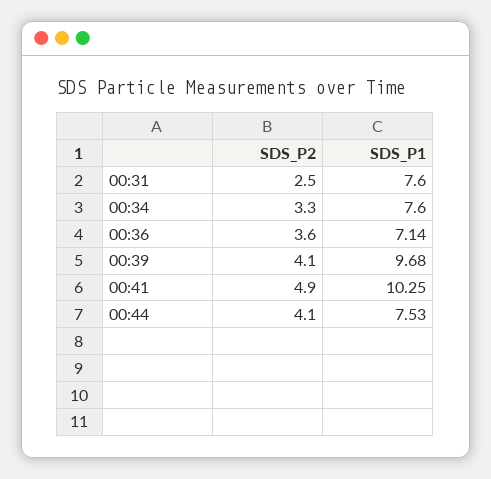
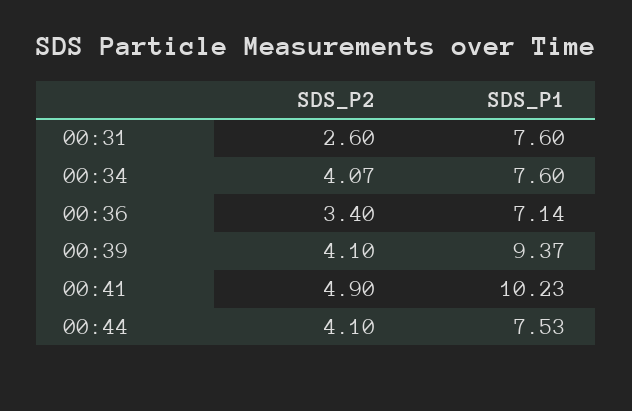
  {
    "SDS_P2": {
-     "00:31": 2.5,
+     "00:31": 2.6,
-     "00:34": 3.3,
+     "00:34": 4.07,
-     "00:36": 3.6,
+     "00:36": 3.4,
      "00:39": 4.1,
      "00:41": 4.9,
      "00:44": 4.1
    },
    "SDS_P1": {
      "00:31": 7.6,
      "00:34": 7.6,
      "00:36": 7.14,
-     "00:39": 9.68,
+     "00:39": 9.37,
-     "00:41": 10.25,
+     "00:41": 10.23,
      "00:44": 7.53
    }
  }

